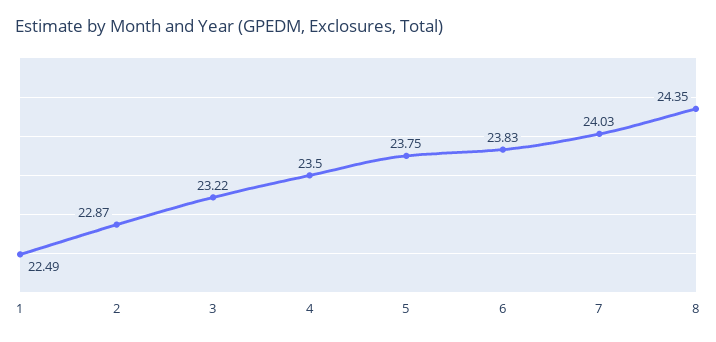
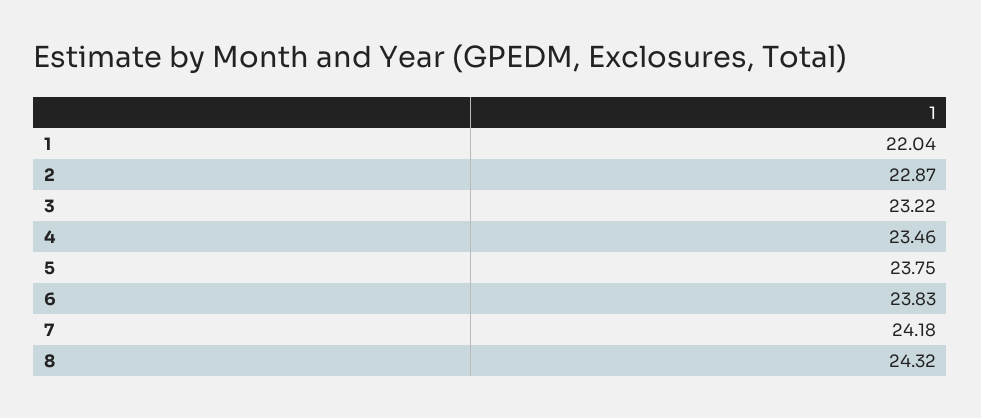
  {
-   "1": 22.49,
+   "1": 22.04,
    "2": 22.87,
    "3": 23.22,
-   "4": 23.5,
+   "4": 23.46,
    "5": 23.75,
    "6": 23.83,
-   "7": 24.03,
+   "7": 24.18,
-   "8": 24.35
+   "8": 24.32
  }

